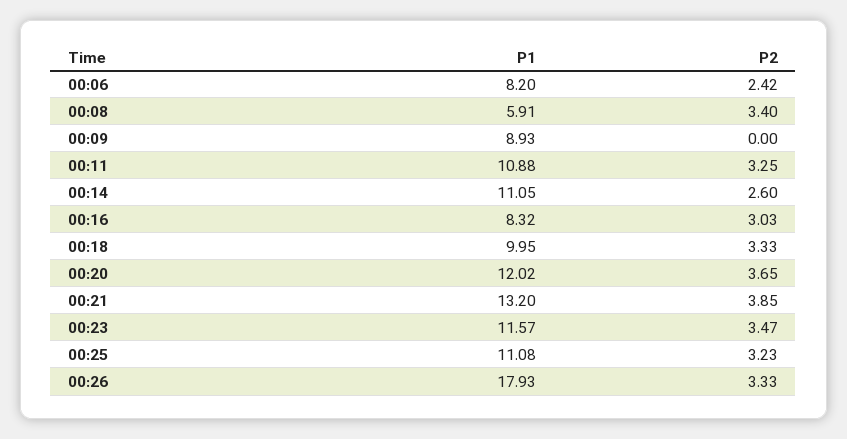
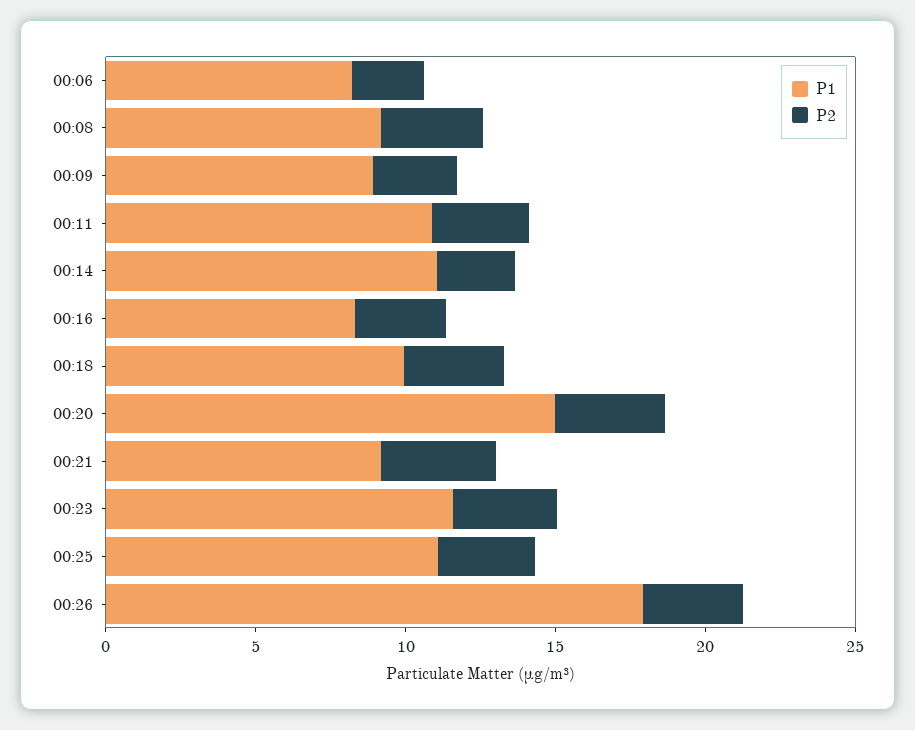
  {
    "P1": {
      "00:06": 8.2,
-     "00:08": 5.91,
+     "00:08": 9,
      "00:09": 8.93,
      "00:11": 10.88,
      "00:14": 11.05,
      "00:16": 8.32,
      "00:18": 9.95,
-     "00:20": 12.02,
+     "00:20": 15,
-     "00:21": 13.2,
+     "00:21": 9,
      "00:23": 11.57,
      "00:25": 11.08,
      "00:26": 17.93
    },
    "P2": {
      "00:06": 2.42,
      "00:08": 3.4,
-     "00:09": 0,
+     "00:09": 3,
      "00:11": 3.25,
      "00:14": 2.6,
      "00:16": 3.03,
      "00:18": 3.33,
      "00:20": 3.65,
      "00:21": 3.85,
      "00:23": 3.47,
      "00:25": 3.23,
      "00:26": 3.33
    }
  }

